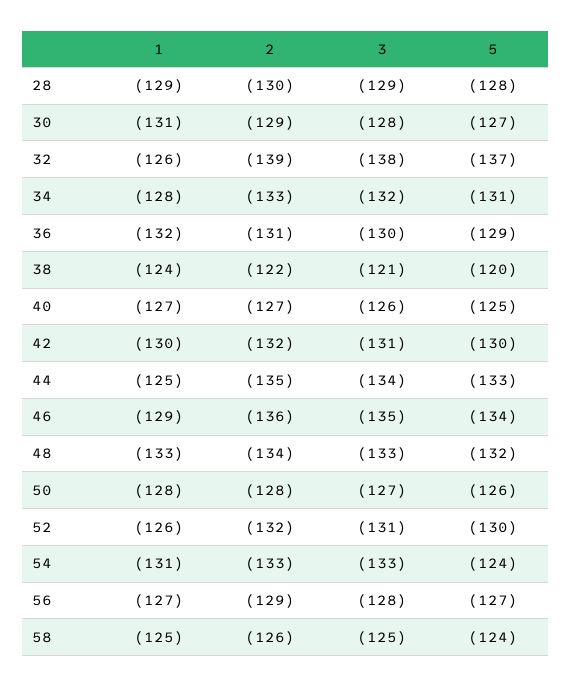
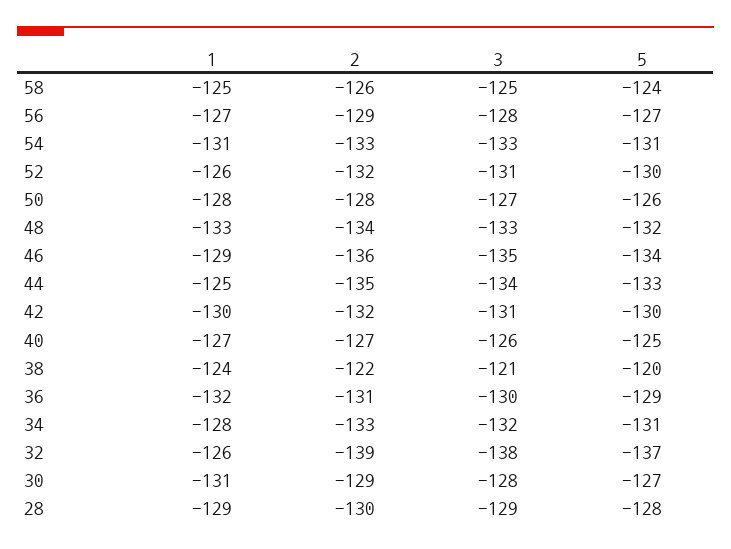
  {
    "1": {
      "28": -129,
      "30": -131,
      "32": -126,
      "34": -128,
      "36": -132,
      "38": -124,
      "40": -127,
      "42": -130,
      "44": -125,
      "46": -129,
      "48": -133,
      "50": -128,
      "52": -126,
      "54": -131,
      "56": -127,
      "58": -125
    },
    "2": {
      "28": -130,
      "30": -129,
      "32": -139,
      "34": -133,
      "36": -131,
      "38": -122,
      "40": -127,
      "42": -132,
      "44": -135,
      "46": -136,
      "48": -134,
      "50": -128,
      "52": -132,
      "54": -133,
      "56": -129,
      "58": -126
    },
    "3": {
      "28": -129,
      "30": -128,
      "32": -138,
      "34": -132,
      "36": -130,
      "38": -121,
      "40": -126,
      "42": -131,
      "44": -134,
      "46": -135,
      "48": -133,
      "50": -127,
      "52": -131,
      "54": -133,
      "56": -128,
      "58": -125
    },
    "5": {
      "28": -128,
      "30": -127,
      "32": -137,
      "34": -131,
      "36": -129,
      "38": -120,
      "40": -125,
      "42": -130,
      "44": -133,
      "46": -134,
      "48": -132,
      "50": -126,
      "52": -130,
-     "54": -124,
+     "54": -131,
      "56": -127,
      "58": -124
    }
  }

